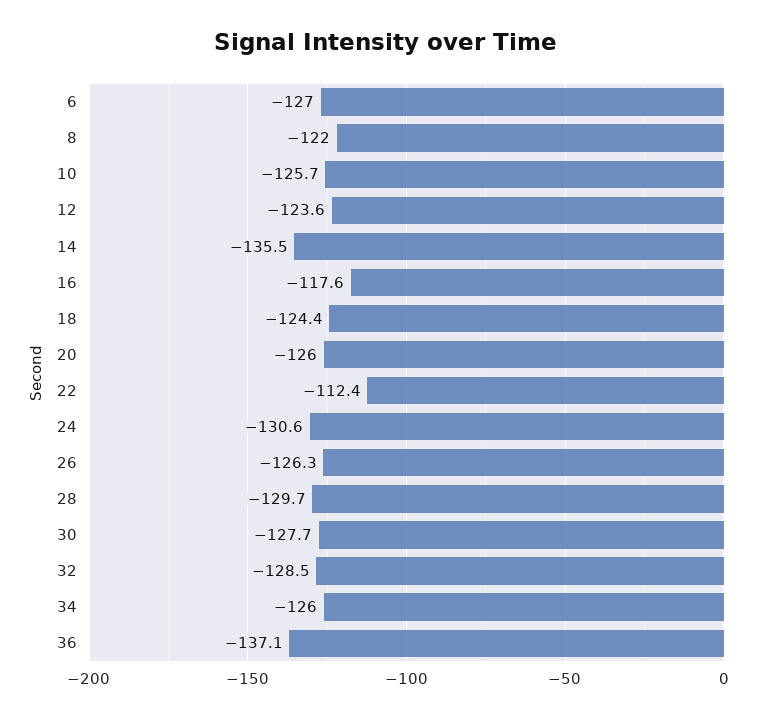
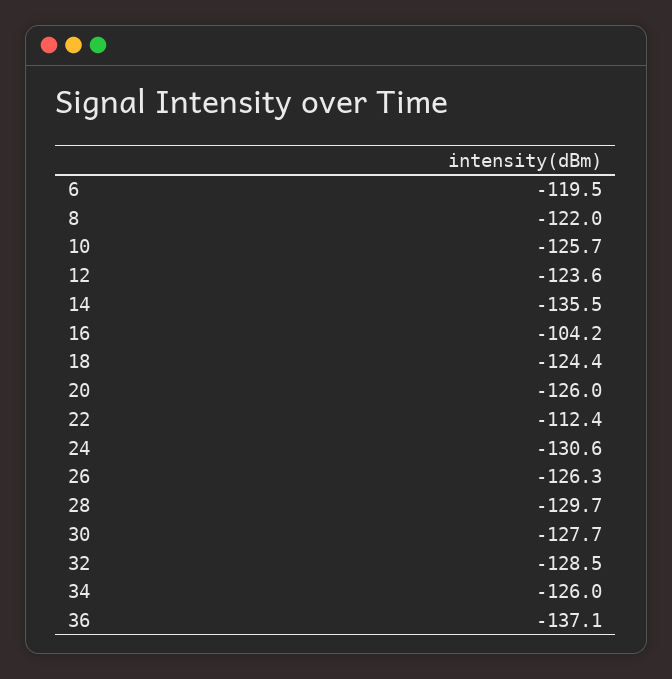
  {
-   "6": -127,
+   "6": -119.5,
    "8": -122,
    "10": -125.7,
    "12": -123.6,
    "14": -135.5,
-   "16": -117.6,
+   "16": -104.2,
    "18": -124.4,
    "20": -126,
    "22": -112.4,
    "24": -130.6,
    "26": -126.3,
    "28": -129.7,
    "30": -127.7,
    "32": -128.5,
    "34": -126,
    "36": -137.1
  }

